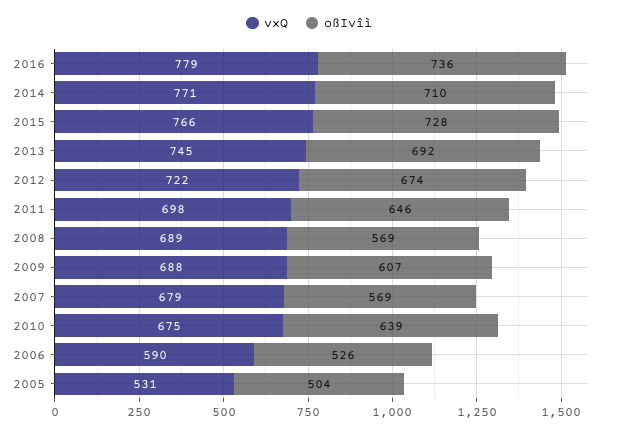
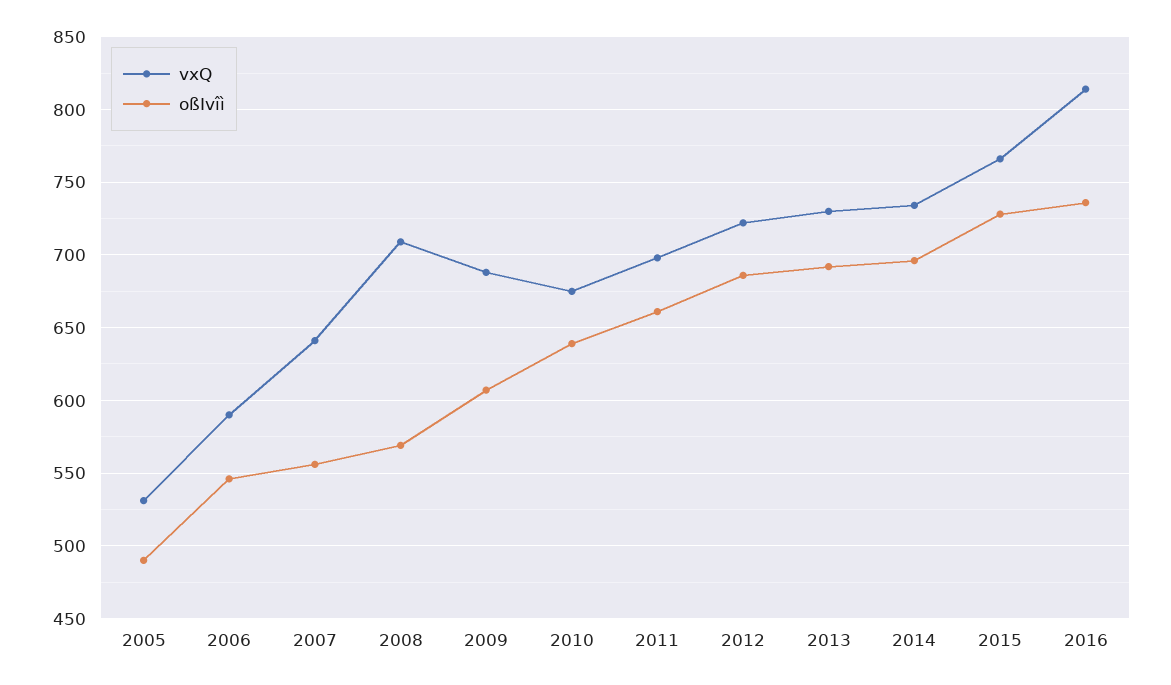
  {
    "vxQ": {
-     "2016": 779,
+     "2016": 815,
-     "2014": 771,
+     "2014": 735,
      "2015": 766,
-     "2013": 745,
+     "2013": 730,
      "2012": 722,
      "2011": 698,
-     "2008": 689,
+     "2008": 710,
      "2009": 688,
-     "2007": 679,
+     "2007": 640,
      "2010": 675,
      "2006": 590,
      "2005": 531
    },
    "oßIvîì": {
      "2016": 736,
-     "2014": 710,
+     "2014": 695,
      "2015": 728,
      "2013": 692,
-     "2012": 674,
+     "2012": 685,
-     "2011": 646,
+     "2011": 660,
      "2008": 569,
      "2009": 607,
-     "2007": 569,
+     "2007": 555,
      "2010": 639,
-     "2006": 526,
+     "2006": 545,
-     "2005": 504
+     "2005": 490
    }
  }

